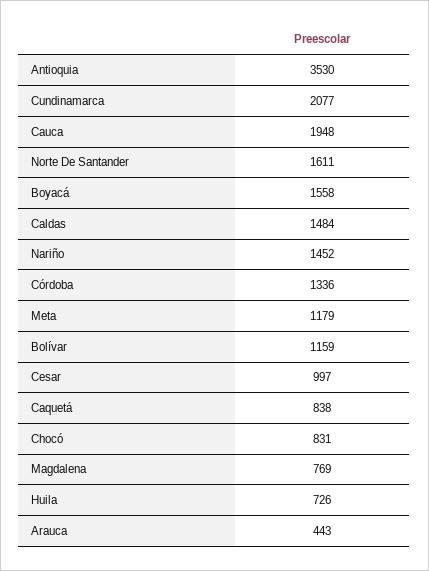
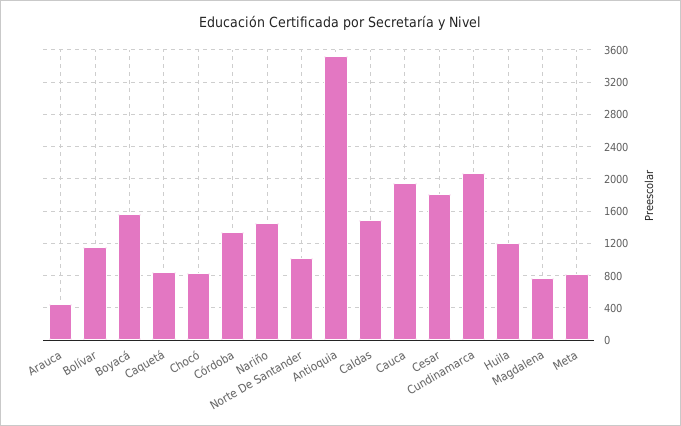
  {
    "Antioquia": 3530,
    "Cundinamarca": 2077,
    "Cauca": 1948,
-   "Norte De Santander": 1611,
+   "Norte De Santander": 1000,
    "Boyacá": 1558,
    "Caldas": 1484,
    "Nariño": 1452,
    "Córdoba": 1336,
-   "Meta": 1179,
+   "Meta": 800,
    "Bolívar": 1159,
-   "Cesar": 997,
+   "Cesar": 1800,
    "Caquetá": 838,
    "Chocó": 831,
    "Magdalena": 769,
-   "Huila": 726,
+   "Huila": 1200,
    "Arauca": 443
  }

